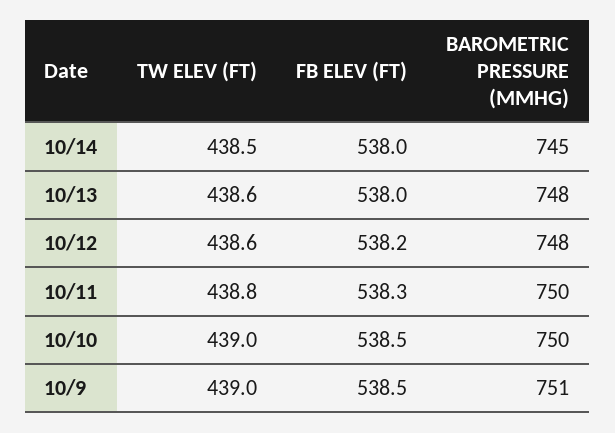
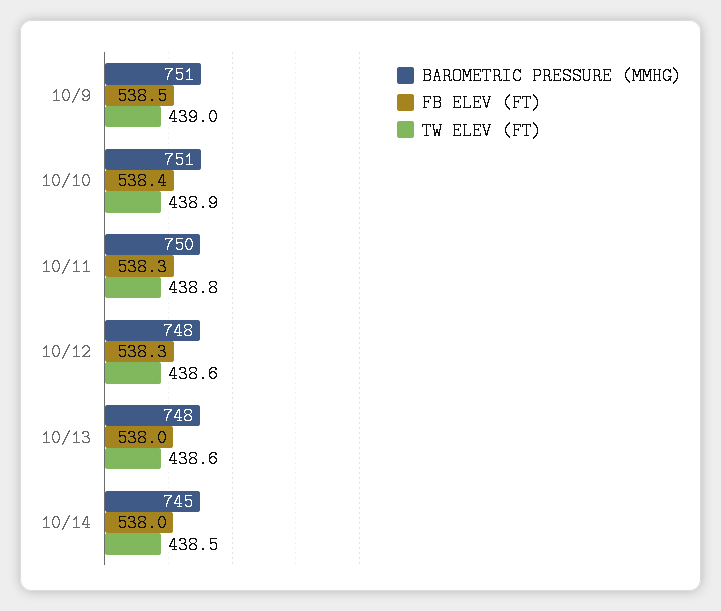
  {
    "TW ELEV (FT)": {
      "10/14": 438.5,
      "10/13": 438.6,
      "10/12": 438.6,
      "10/11": 438.8,
-     "10/10": 439,
+     "10/10": 438.9,
      "10/9": 439
    },
    "FB ELEV (FT)": {
      "10/14": 538,
      "10/13": 538,
-     "10/12": 538.2,
+     "10/12": 538.3,
      "10/11": 538.3,
-     "10/10": 538.5,
+     "10/10": 538.4,
      "10/9": 538.5
    },
    "BAROMETRIC PRESSURE (MMHG)": {
      "10/14": 745,
      "10/13": 748,
      "10/12": 748,
      "10/11": 750,
-     "10/10": 750,
+     "10/10": 751,
      "10/9": 751
    }
  }

